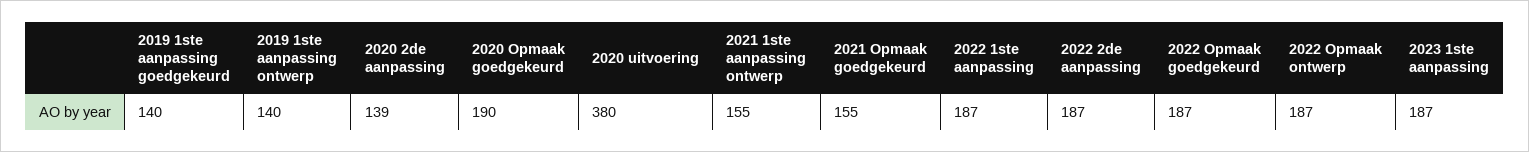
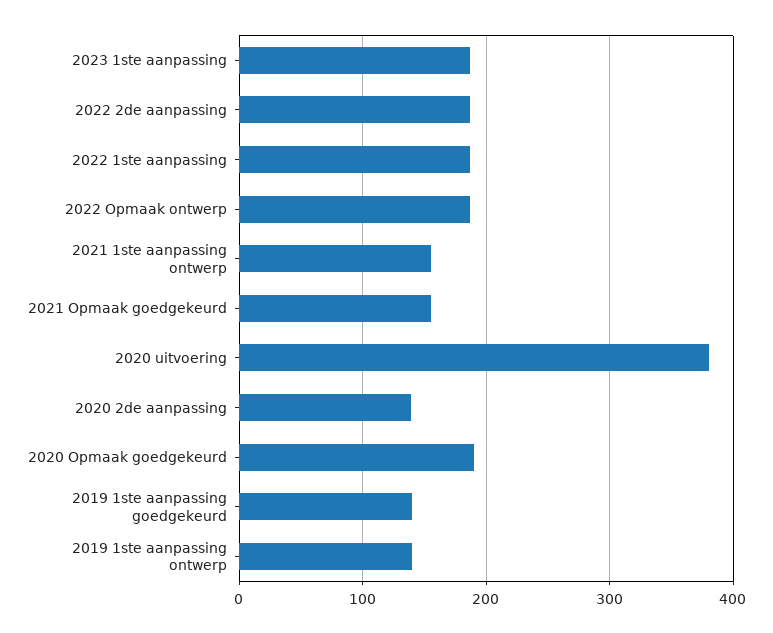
  {
    "2019 1ste aanpassing goedgekeurd": 140,
    "2019 1ste aanpassing ontwerp": 140,
    "2020 2de aanpassing": 139,
    "2020 Opmaak goedgekeurd": 190,
    "2020 uitvoering": 380,
    "2021 1ste aanpassing ontwerp": 155,
    "2021 Opmaak goedgekeurd": 155,
    "2022 1ste aanpassing": 187,
    "2022 2de aanpassing": 187,
-   "2022 Opmaak goedgekeurd": 187,
    "2022 Opmaak ontwerp": 187,
    "2023 1ste aanpassing": 187
  }

